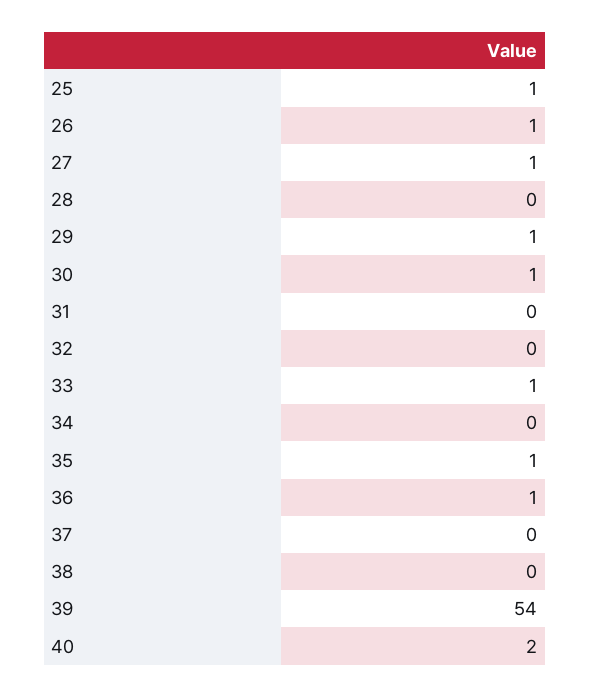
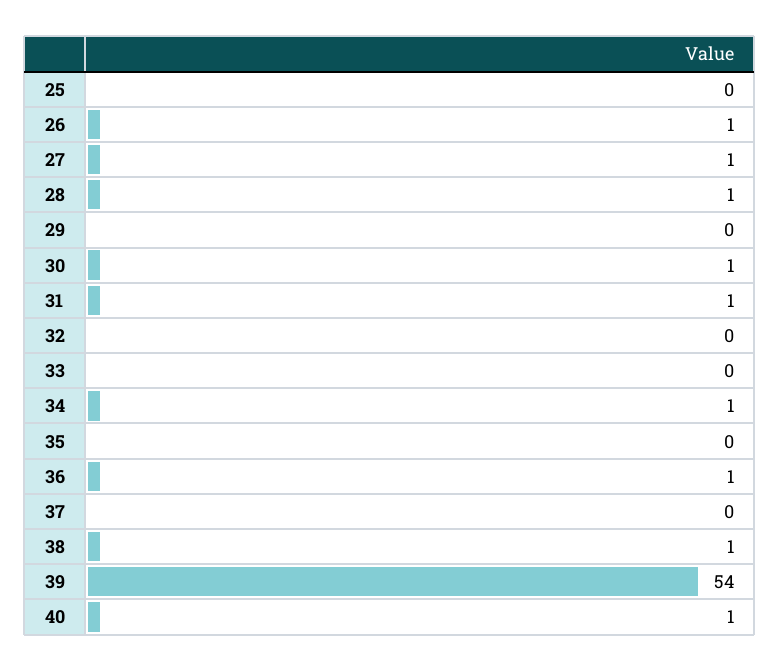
  {
-   "25": 1,
+   "25": 0,
    "26": 1,
    "27": 1,
-   "28": 0,
+   "28": 1,
-   "29": 1,
+   "29": 0,
    "30": 1,
-   "31": 0,
+   "31": 1,
    "32": 0,
-   "33": 1,
+   "33": 0,
-   "34": 0,
+   "34": 1,
-   "35": 1,
+   "35": 0,
    "36": 1,
    "37": 0,
-   "38": 0,
+   "38": 1,
    "39": 54,
-   "40": 2
+   "40": 1
  }

